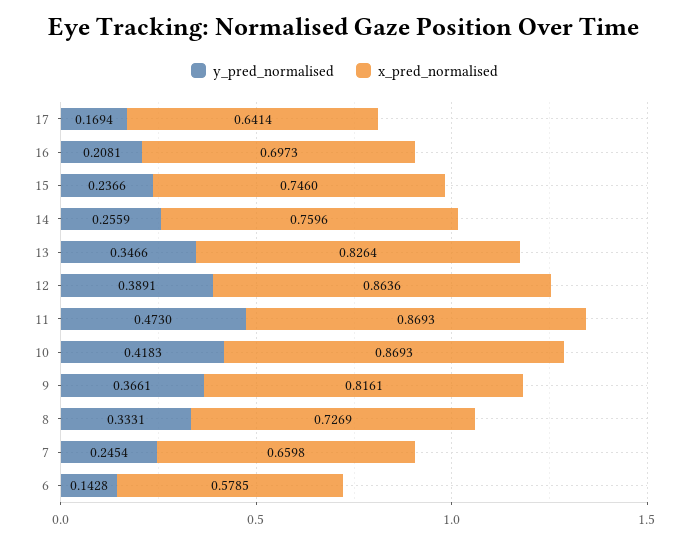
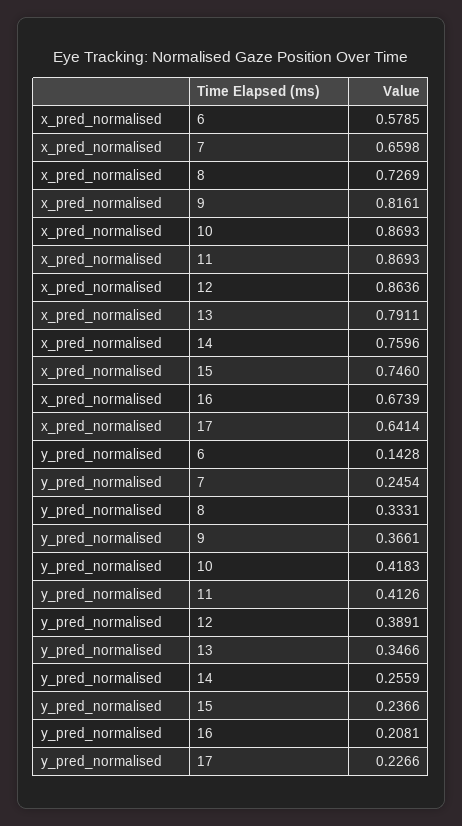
  {
    "y_pred_normalised": {
-     "17": 0.1694,
+     "17": 0.2266,
      "16": 0.2081,
      "15": 0.2366,
      "14": 0.2559,
      "13": 0.3466,
      "12": 0.3891,
-     "11": 0.473,
+     "11": 0.4126,
      "10": 0.4183,
      "9": 0.3661,
      "8": 0.3331,
      "7": 0.2454,
      "6": 0.1428
    },
    "x_pred_normalised": {
      "17": 0.6414,
-     "16": 0.6973,
+     "16": 0.6739,
      "15": 0.746,
      "14": 0.7596,
-     "13": 0.8264,
+     "13": 0.7911,
      "12": 0.8636,
      "11": 0.8693,
      "10": 0.8693,
      "9": 0.8161,
      "8": 0.7269,
      "7": 0.6598,
      "6": 0.5785
    }
  }

